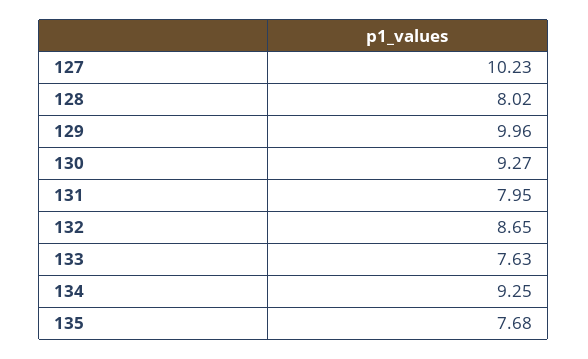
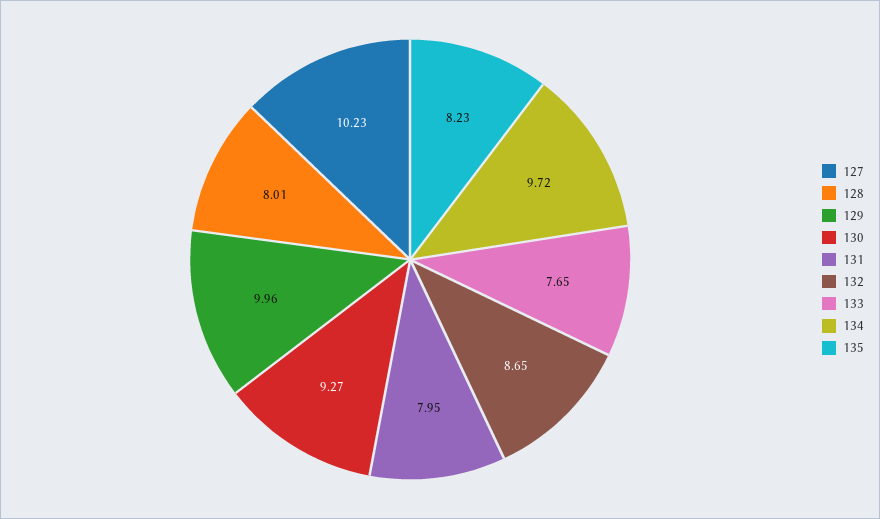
  {
    "127": 10.23,
-   "128": 8.02,
+   "128": 8.01,
    "129": 9.96,
    "130": 9.27,
    "131": 7.95,
    "132": 8.65,
-   "133": 7.63,
+   "133": 7.65,
-   "134": 9.25,
+   "134": 9.72,
-   "135": 7.68
+   "135": 8.23
  }

